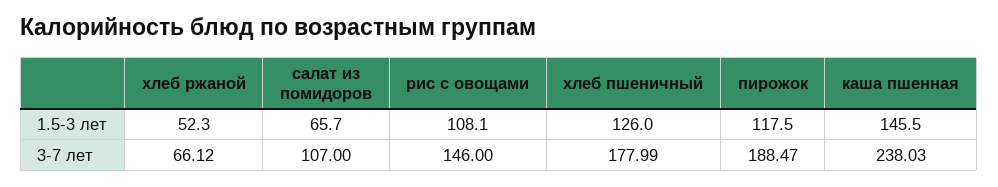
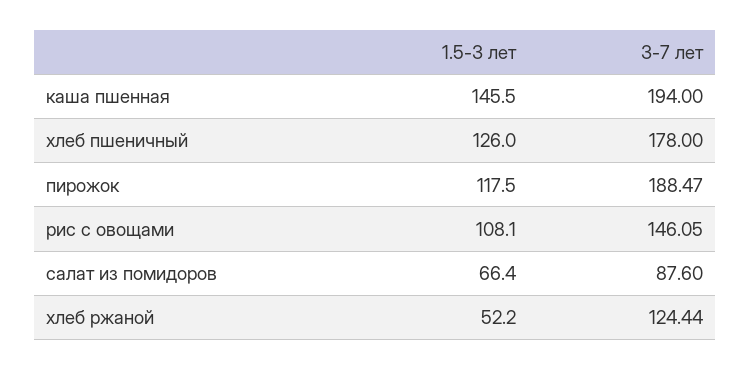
  {
    "хлеб ржаной": {
-     "1.5-3 лет": 52.3,
+     "1.5-3 лет": 52.2,
-     "3-7 лет": 66.12
+     "3-7 лет": 124.44
    },
    "салат из помидоров": {
-     "1.5-3 лет": 65.7,
+     "1.5-3 лет": 66.4,
-     "3-7 лет": 107
+     "3-7 лет": 87.6
    },
    "рис с овощами": {
      "1.5-3 лет": 108.1,
-     "3-7 лет": 146
+     "3-7 лет": 146.05
    },
    "хлеб пшеничный": {
      "1.5-3 лет": 126,
-     "3-7 лет": 177.99
+     "3-7 лет": 178
    },
    "пирожок": {
      "1.5-3 лет": 117.5,
      "3-7 лет": 188.47
    },
    "каша пшенная": {
      "1.5-3 лет": 145.5,
-     "3-7 лет": 238.03
+     "3-7 лет": 194
    }
  }

